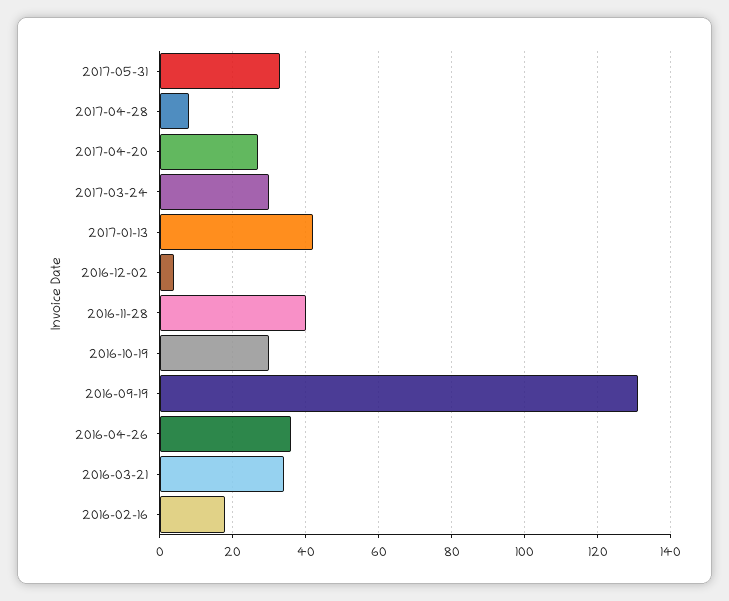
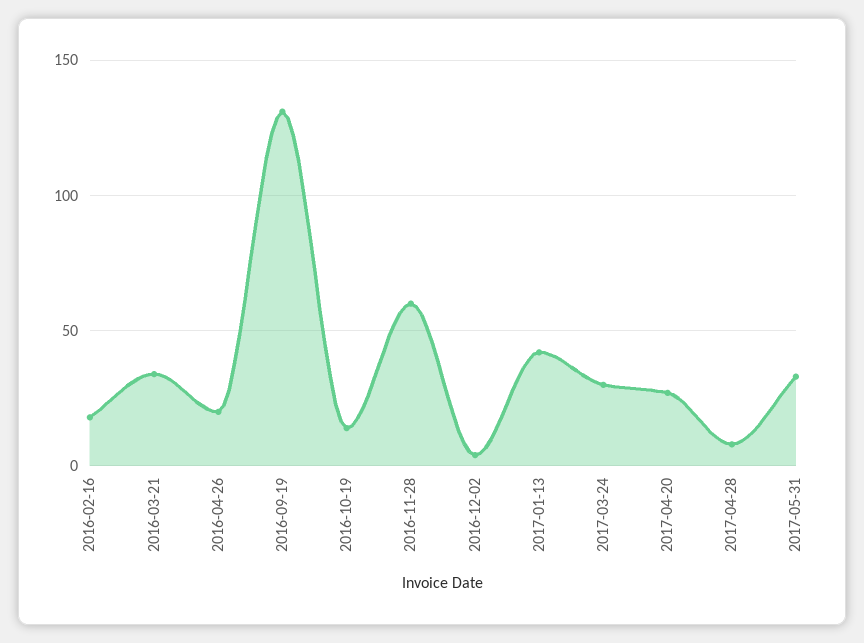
  {
    "2017-05-31": 35,
    "2017-04-28": 10,
    "2017-04-20": 25,
    "2017-03-24": 30,
    "2017-01-13": 40,
    "2016-12-02": 5,
-   "2016-11-28": 40,
+   "2016-11-28": 60,
-   "2016-10-19": 30,
+   "2016-10-19": 15,
    "2016-09-19": 130,
-   "2016-04-26": 35,
+   "2016-04-26": 20,
    "2016-03-21": 35,
    "2016-02-16": 20
  }

